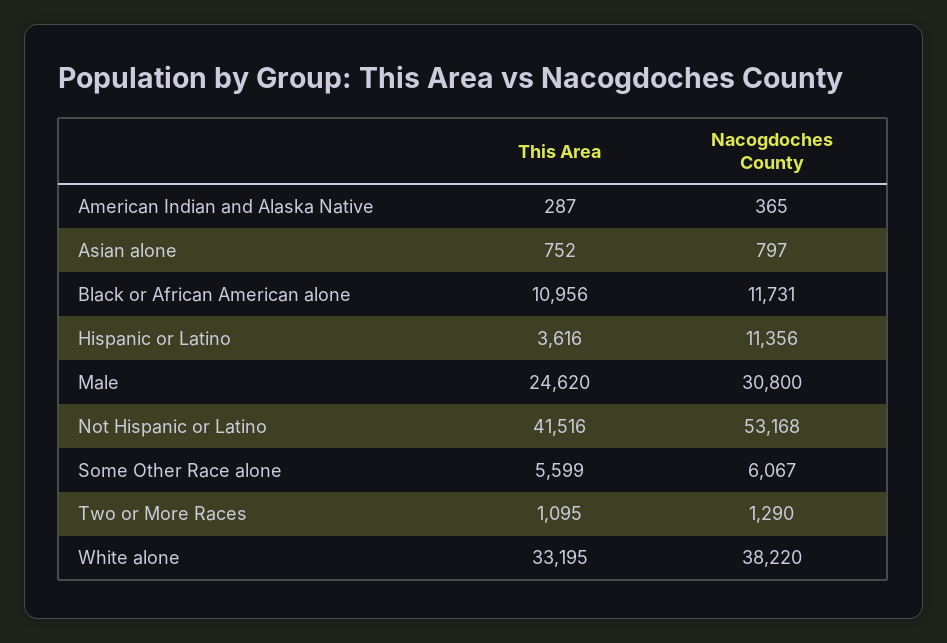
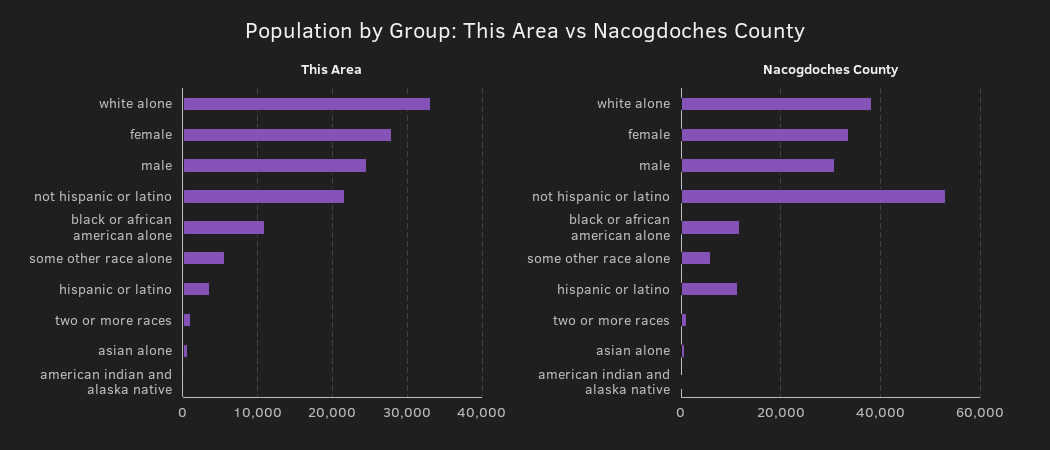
  {
    "This Area": {
      "American Indian and Alaska Native": 287,
      "Asian alone": 752,
      "Black or African American alone": 10956,
      "Hispanic or Latino": 3616,
      "Male": 24620,
-     "Not Hispanic or Latino": 41516,
+     "Not Hispanic or Latino": 22000,
      "Some Other Race alone": 5599,
      "Two or More Races": 1095,
-     "White alone": 33195
+     "White alone": 33195,
+     "female": 28000
    },
    "Nacogdoches County": {
      "American Indian and Alaska Native": 365,
      "Asian alone": 797,
      "Black or African American alone": 11731,
      "Hispanic or Latino": 11356,
      "Male": 30800,
      "Not Hispanic or Latino": 53168,
      "Some Other Race alone": 6067,
      "Two or More Races": 1290,
-     "White alone": 38220
+     "White alone": 38220,
+     "female": 34000
    }
  }

